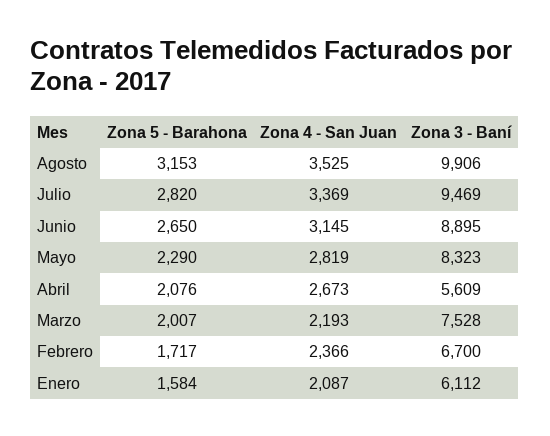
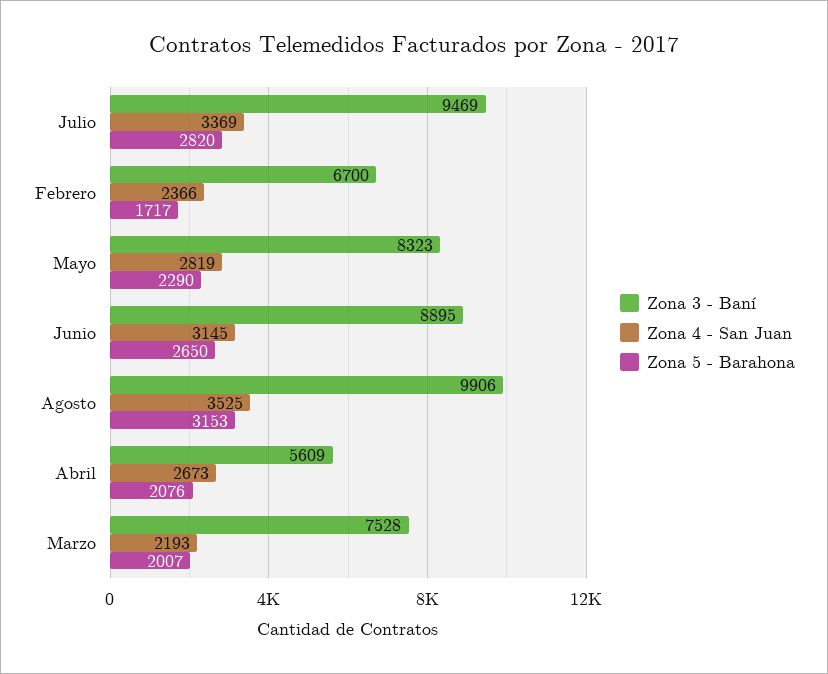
  {
    "Zona 5 - Barahona": {
      "Agosto": 3153,
      "Julio": 2820,
      "Junio": 2650,
      "Mayo": 2290,
      "Abril": 2076,
      "Marzo": 2007,
-     "Febrero": 1717,
+     "Febrero": 1717
-     "Enero": 1584
    },
    "Zona 4 - San Juan": {
      "Agosto": 3525,
      "Julio": 3369,
      "Junio": 3145,
      "Mayo": 2819,
      "Abril": 2673,
      "Marzo": 2193,
-     "Febrero": 2366,
+     "Febrero": 2366
-     "Enero": 2087
    },
    "Zona 3 - Baní": {
      "Agosto": 9906,
      "Julio": 9469,
      "Junio": 8895,
      "Mayo": 8323,
      "Abril": 5609,
      "Marzo": 7528,
-     "Febrero": 6700,
+     "Febrero": 6700
-     "Enero": 6112
    }
  }

